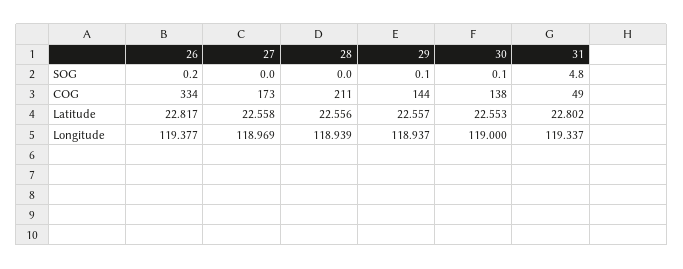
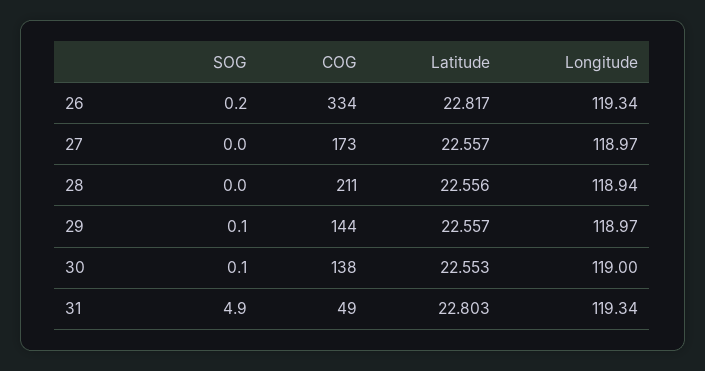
  {
    "26": {
      "SOG": 0.2,
      "COG": 334,
      "Latitude": 22.817,
-     "Longitude": 119.377
+     "Longitude": 119.34
    },
    "27": {
      "SOG": 0,
      "COG": 173,
-     "Latitude": 22.558,
+     "Latitude": 22.557,
      "Longitude": 118.969
    },
    "28": {
      "SOG": 0,
      "COG": 211,
      "Latitude": 22.556,
      "Longitude": 118.939
    },
    "29": {
      "SOG": 0.1,
      "COG": 144,
      "Latitude": 22.557,
-     "Longitude": 118.937
+     "Longitude": 118.97
    },
    "30": {
      "SOG": 0.1,
      "COG": 138,
      "Latitude": 22.553,
      "Longitude": 119
    },
    "31": {
-     "SOG": 4.8,
+     "SOG": 4.9,
      "COG": 49,
-     "Latitude": 22.802,
+     "Latitude": 22.803,
      "Longitude": 119.337
    }
  }

